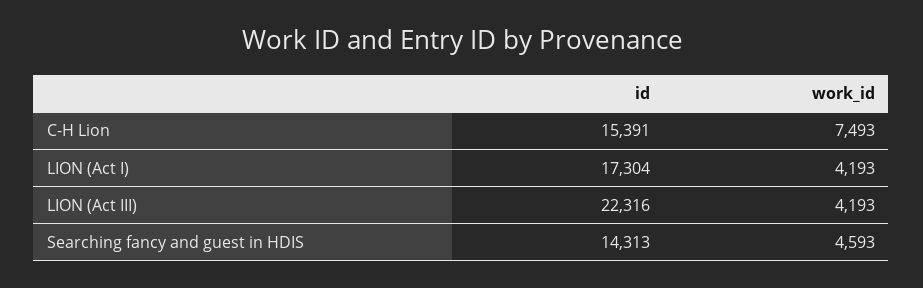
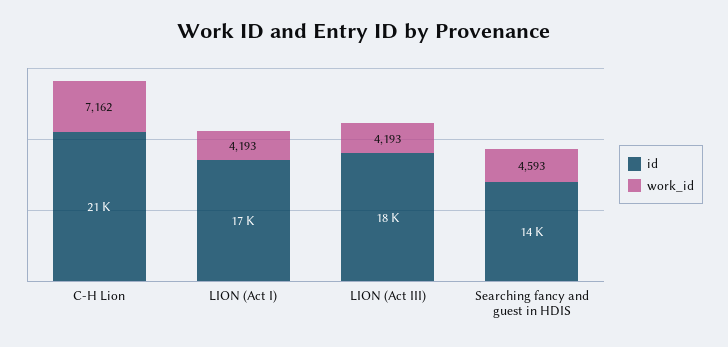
  {
    "id": {
-     "C-H Lion": 15391,
+     "C-H Lion": 21000,
      "LION (Act I)": 17304,
-     "LION (Act III)": 22316,
+     "LION (Act III)": 18000,
      "Searching fancy and guest in HDIS": 14313
    },
    "work_id": {
-     "C-H Lion": 7493,
+     "C-H Lion": 7162,
      "LION (Act I)": 4193,
      "LION (Act III)": 4193,
      "Searching fancy and guest in HDIS": 4593
    }
  }

